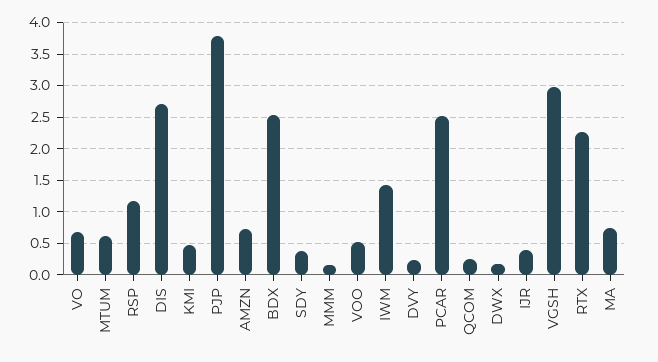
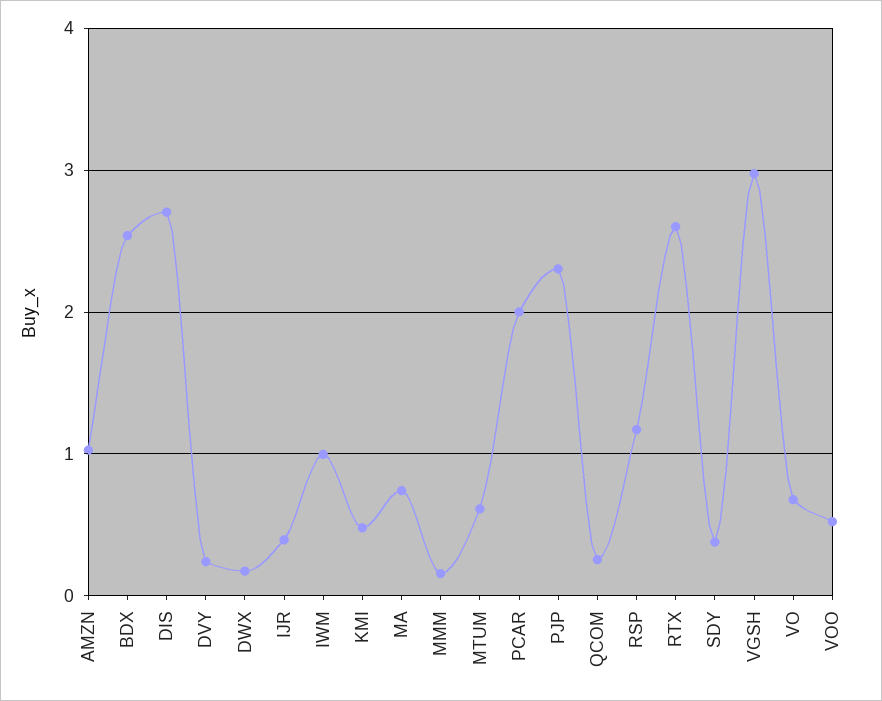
  {
    "VO": 0.7,
    "MTUM": 0.6,
    "RSP": 1.2,
    "DIS": 2.7,
    "KMI": 0.5,
-   "PJP": 3.8,
+   "PJP": 2.3,
-   "AMZN": 0.7,
+   "AMZN": 1,
    "BDX": 2.5,
    "SDY": 0.4,
    "MMM": 0.2,
    "VOO": 0.5,
-   "IWM": 1.4,
+   "IWM": 1,
    "DVY": 0.2,
-   "PCAR": 2.5,
+   "PCAR": 2,
    "QCOM": 0.3,
    "DWX": 0.2,
    "IJR": 0.4,
    "VGSH": 3,
-   "RTX": 2.3,
+   "RTX": 2.6,
    "MA": 0.7
  }

